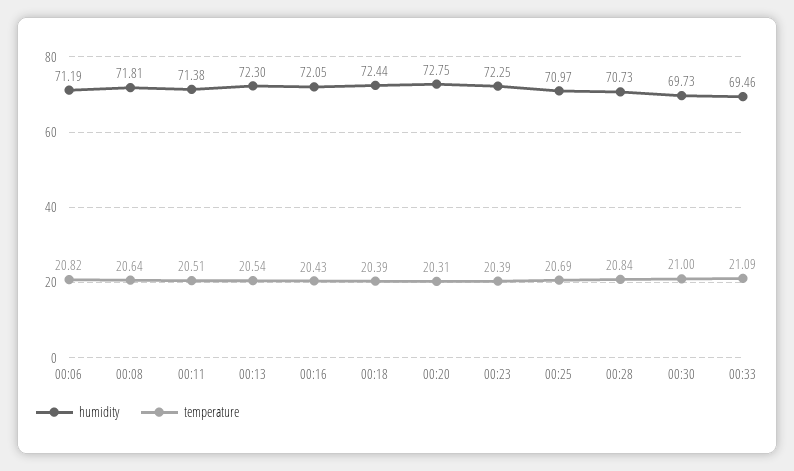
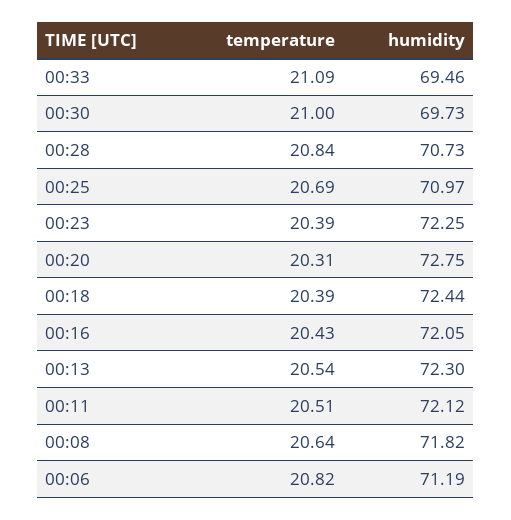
  {
    "humidity": {
      "00:06": 71.19,
-     "00:08": 71.81,
+     "00:08": 71.82,
-     "00:11": 71.38,
+     "00:11": 72.12,
      "00:13": 72.3,
      "00:16": 72.05,
      "00:18": 72.44,
      "00:20": 72.75,
      "00:23": 72.25,
      "00:25": 70.97,
      "00:28": 70.73,
      "00:30": 69.73,
      "00:33": 69.46
    },
    "temperature": {
      "00:06": 20.82,
      "00:08": 20.64,
      "00:11": 20.51,
      "00:13": 20.54,
      "00:16": 20.43,
      "00:18": 20.39,
      "00:20": 20.31,
      "00:23": 20.39,
      "00:25": 20.69,
      "00:28": 20.84,
      "00:30": 21,
      "00:33": 21.09
    }
  }

